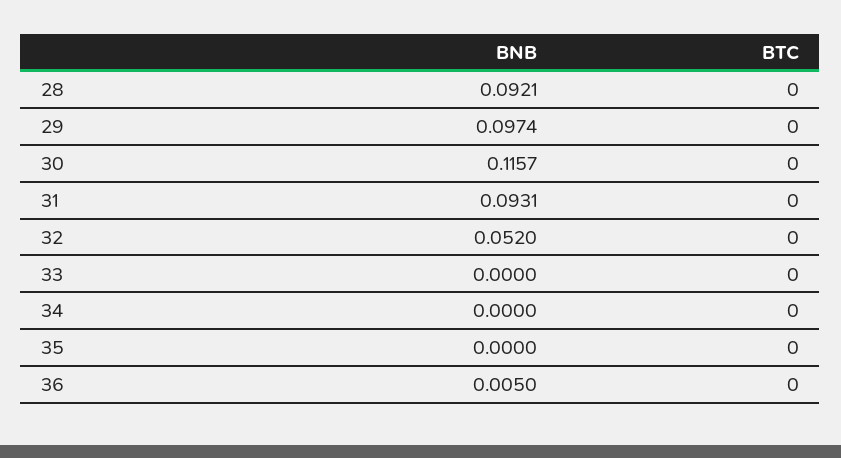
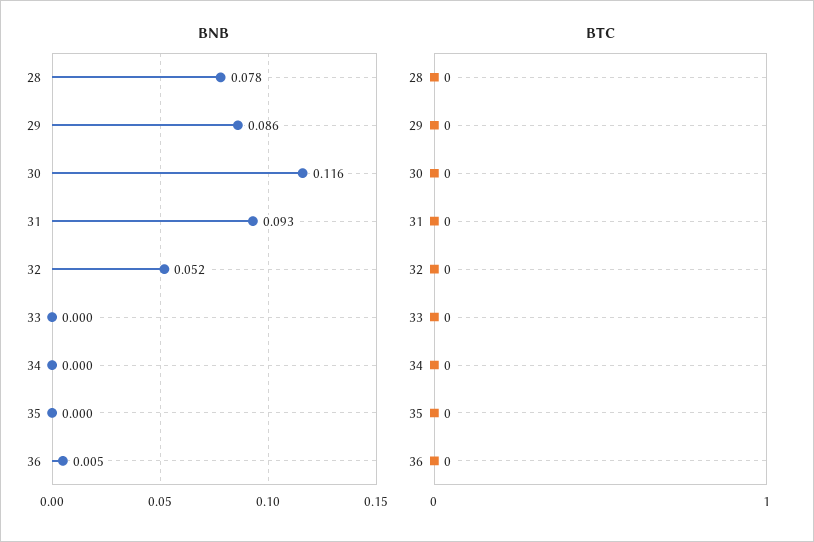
  {
    "BNB": {
-     "28": 0.0921,
+     "28": 0.078,
-     "29": 0.0974,
+     "29": 0.086,
      "30": 0.1157,
      "31": 0.0931,
      "32": 0.052,
      "33": 0,
      "34": 0,
      "35": 0,
      "36": 0.005
    },
    "BTC": {
      "28": 0,
      "29": 0,
      "30": 0,
      "31": 0,
      "32": 0,
      "33": 0,
      "34": 0,
      "35": 0,
      "36": 0
    }
  }

